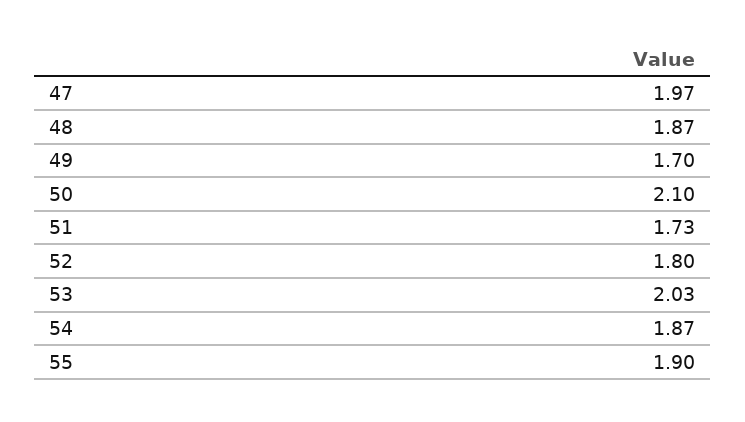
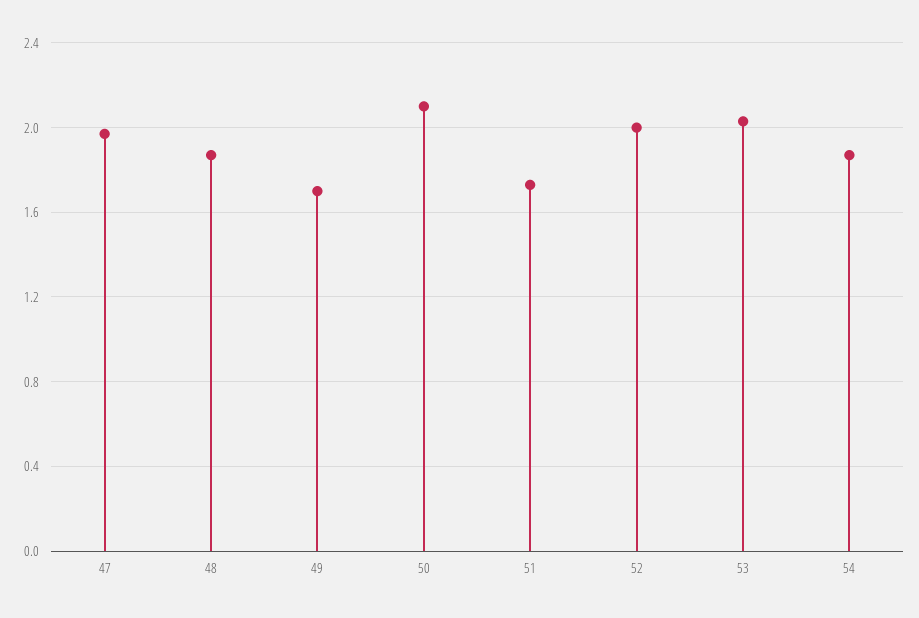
  {
    "47": 1.97,
    "48": 1.87,
    "49": 1.7,
    "50": 2.1,
    "51": 1.73,
-   "52": 1.8,
+   "52": 2,
    "53": 2.03,
-   "54": 1.87,
+   "54": 1.87
-   "55": 1.9
  }

